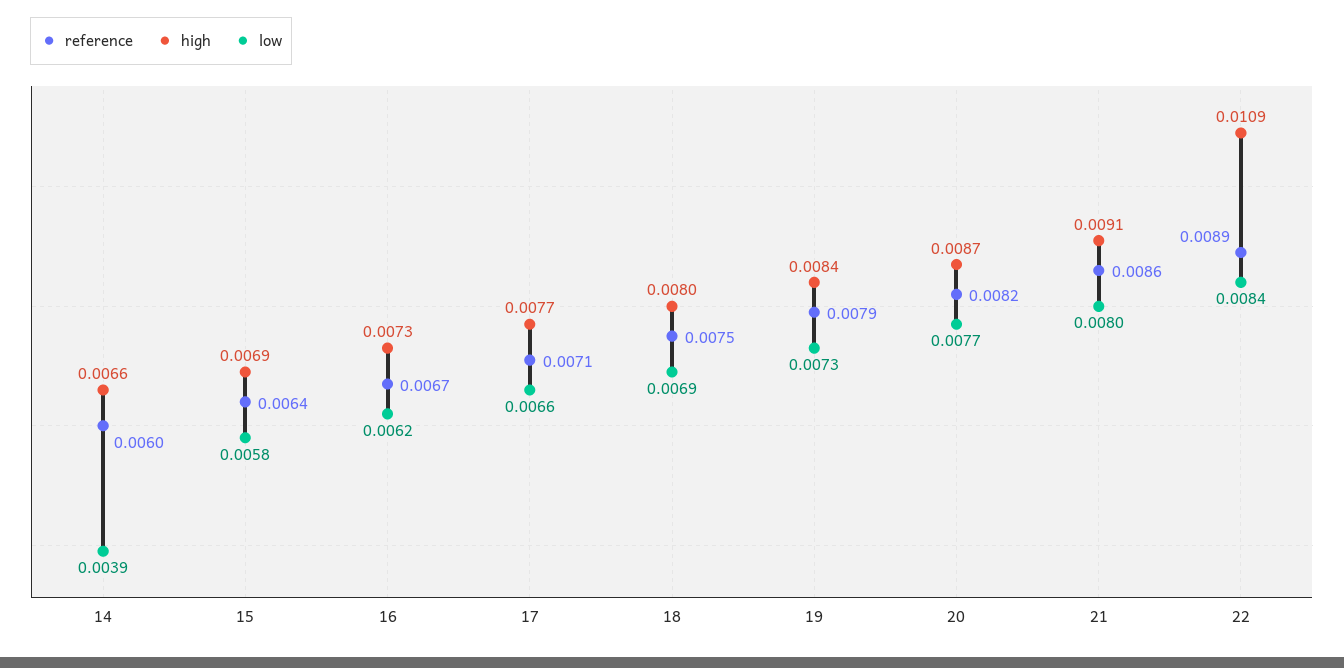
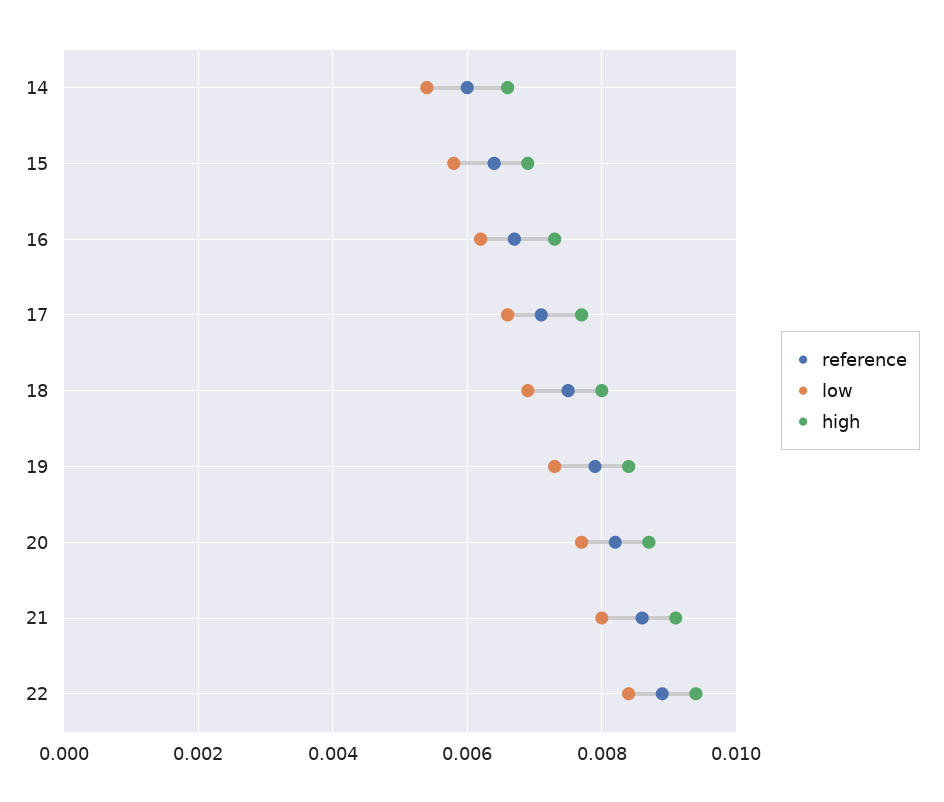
  {
    "reference": {
      "14": 0.006,
      "15": 0.0064,
      "16": 0.0067,
      "17": 0.0071,
      "18": 0.0075,
      "19": 0.0079,
      "20": 0.0082,
      "21": 0.0086,
      "22": 0.0089
    },
    "high": {
      "14": 0.0066,
      "15": 0.0069,
      "16": 0.0073,
      "17": 0.0077,
      "18": 0.008,
      "19": 0.0084,
      "20": 0.0087,
      "21": 0.0091,
-     "22": 0.0109
+     "22": 0.0095
    },
    "low": {
-     "14": 0.0039,
+     "14": 0.0055,
      "15": 0.0058,
      "16": 0.0062,
      "17": 0.0066,
      "18": 0.0069,
      "19": 0.0073,
      "20": 0.0077,
      "21": 0.008,
      "22": 0.0084
    }
  }

